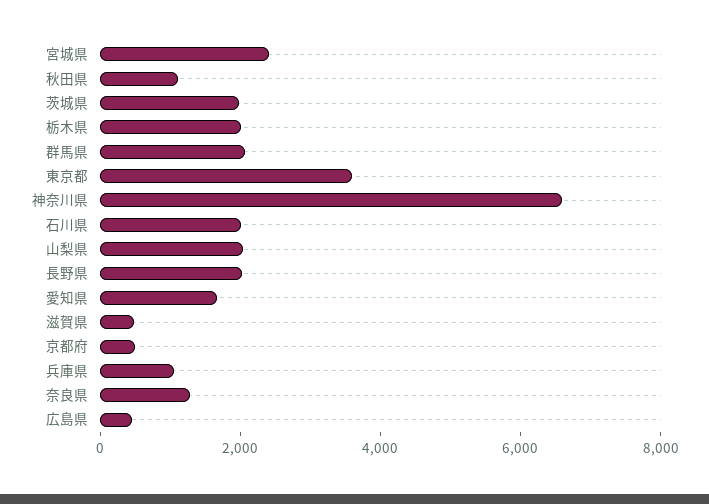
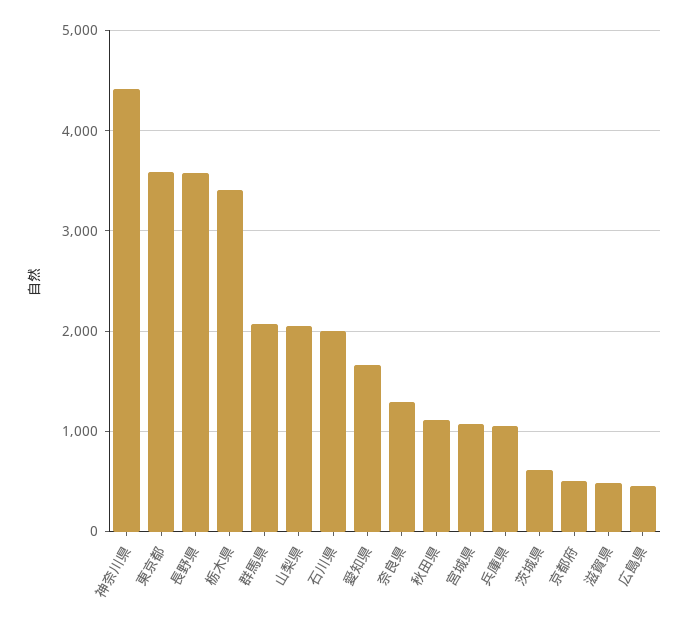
  {
-   "宮城県": 2500,
+   "宮城県": 1100,
    "秋田県": 1100,
-   "茨城県": 2000,
+   "茨城県": 600,
-   "栃木県": 2000,
+   "栃木県": 3400,
    "群馬県": 2100,
    "東京都": 3600,
-   "神奈川県": 6500,
+   "神奈川県": 4400,
    "石川県": 2000,
    "山梨県": 2000,
-   "長野県": 2000,
+   "長野県": 3600,
    "愛知県": 1700,
    "滋賀県": 500,
    "京都府": 500,
    "兵庫県": 1100,
    "奈良県": 1300,
    "広島県": 500
  }

